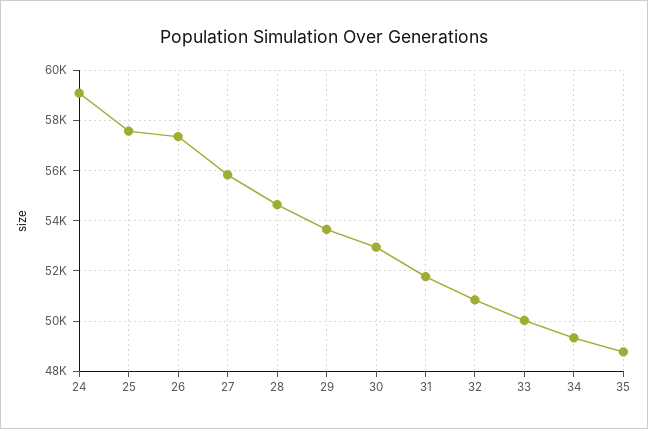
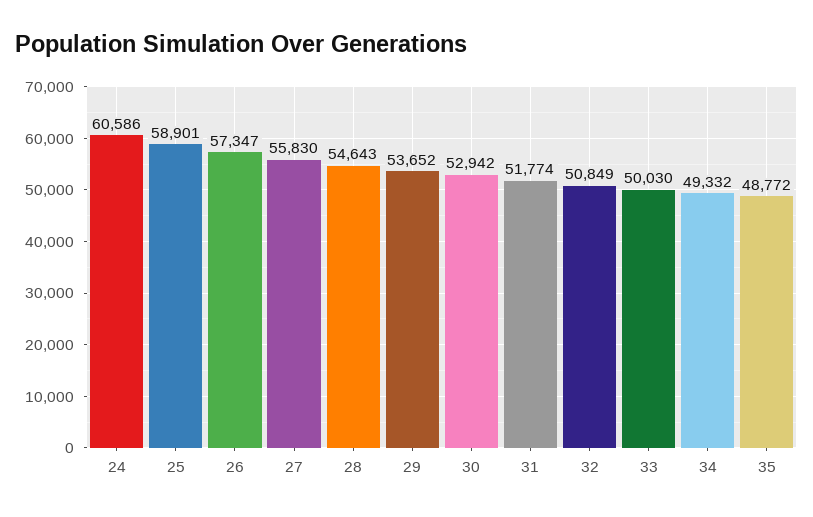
  {
-   "24": 59000,
+   "24": 60586,
-   "25": 57500,
+   "25": 58901,
    "26": 57347,
    "27": 55830,
    "28": 54643,
    "29": 53652,
    "30": 52942,
    "31": 51774,
    "32": 50849,
    "33": 50030,
    "34": 49332,
    "35": 48772
  }

